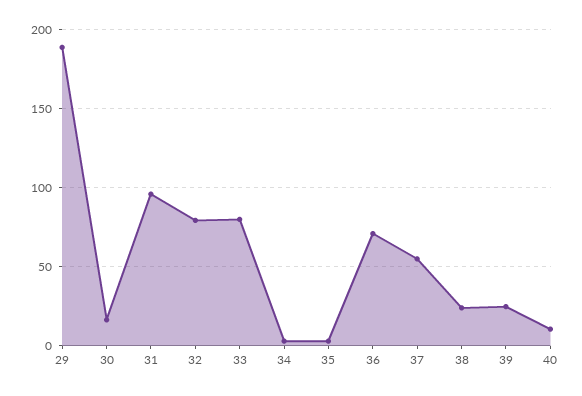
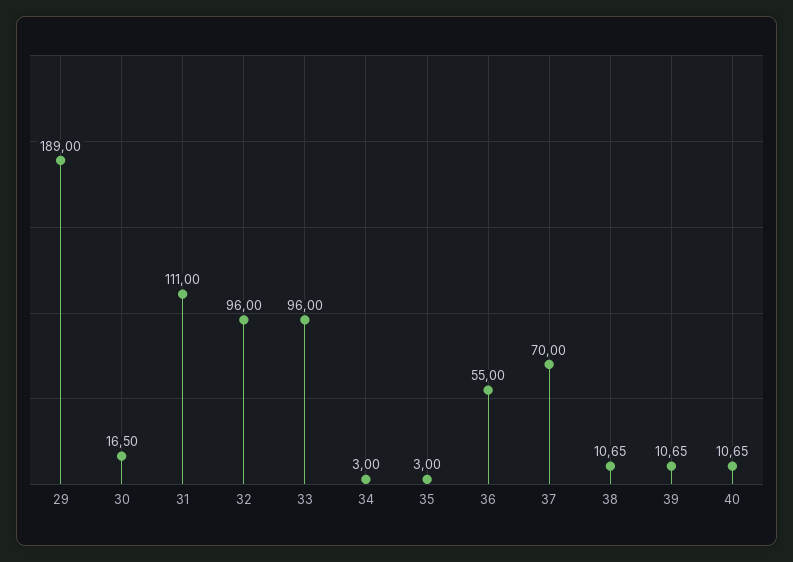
  {
    "29": 189,
    "30": 16.5,
-   "31": 95,
+   "31": 111,
-   "32": 80,
+   "32": 96,
-   "33": 80,
+   "33": 96,
    "34": 3,
    "35": 3,
-   "36": 70,
+   "36": 55,
-   "37": 55,
+   "37": 70,
-   "38": 25,
+   "38": 10.65,
-   "39": 25,
+   "39": 10.65,
    "40": 10.65
  }

